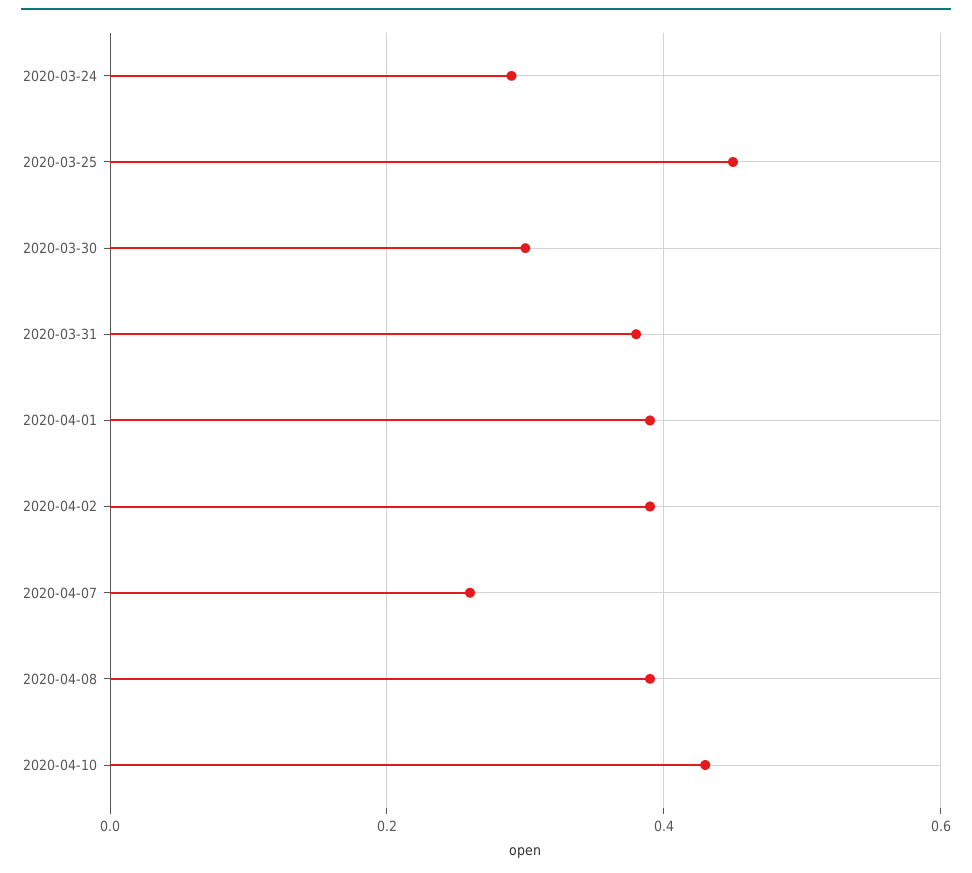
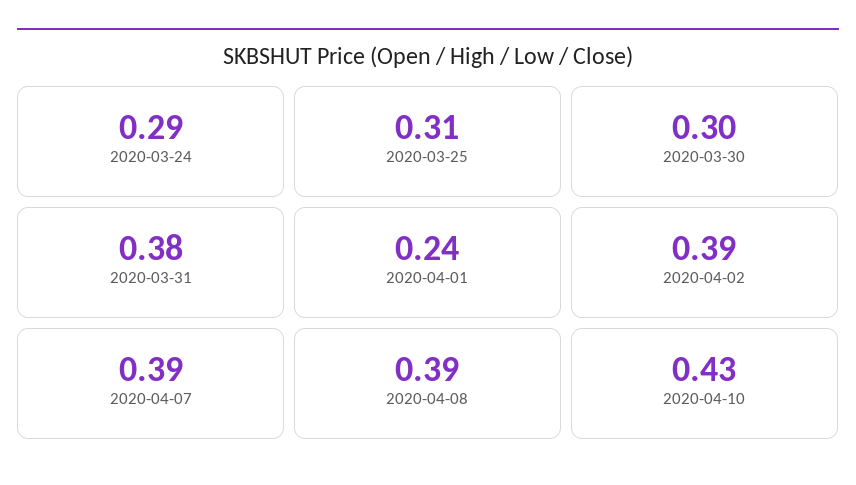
  {
    "2020-03-24": 0.29,
-   "2020-03-25": 0.45,
+   "2020-03-25": 0.31,
    "2020-03-30": 0.3,
    "2020-03-31": 0.38,
-   "2020-04-01": 0.4,
+   "2020-04-01": 0.24,
    "2020-04-02": 0.39,
-   "2020-04-07": 0.25,
+   "2020-04-07": 0.39,
    "2020-04-08": 0.39,
    "2020-04-10": 0.43
  }

